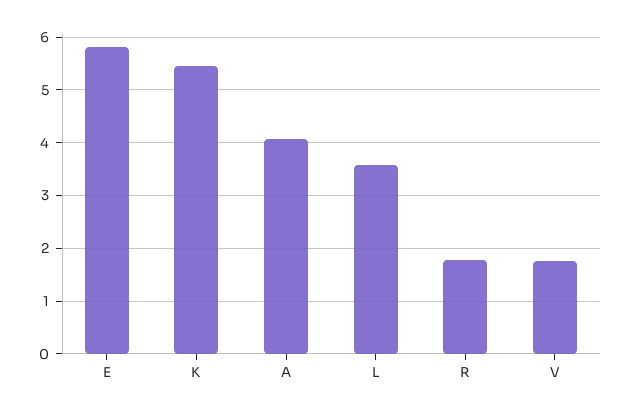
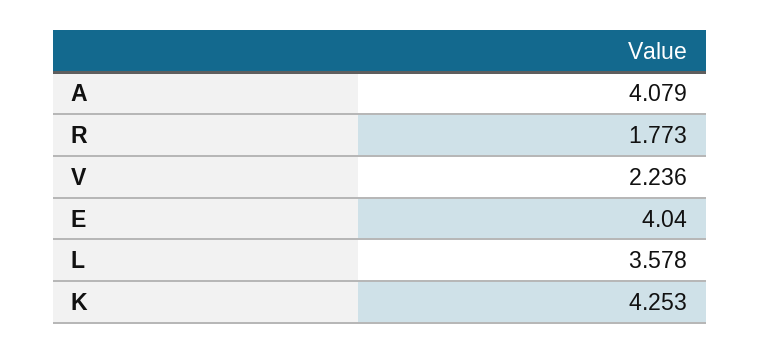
  {
-   "E": 5.8,
+   "E": 4.04,
-   "K": 5.4,
+   "K": 4.253,
    "A": 4.079,
    "L": 3.578,
    "R": 1.773,
-   "V": 1.8
+   "V": 2.236
  }

